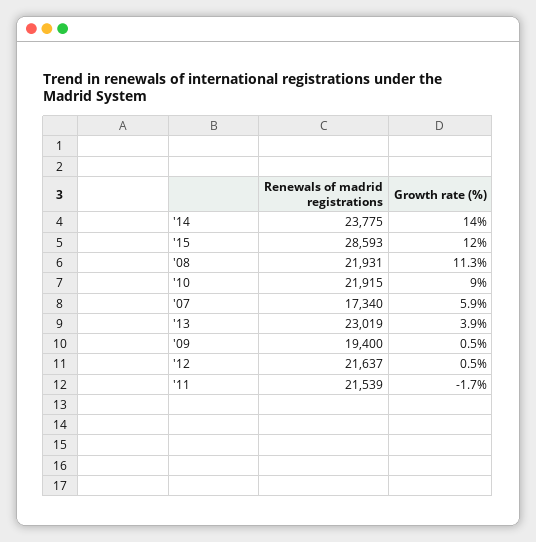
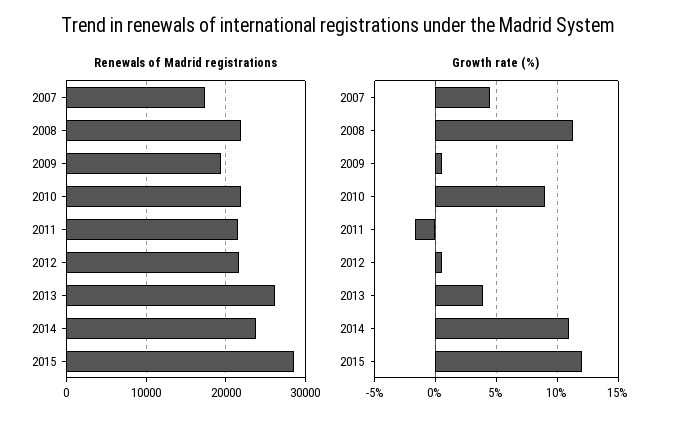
  {
    "Renewals of madrid registrations": {
      "'14": 23775,
      "'15": 28593,
      "'08": 21931,
      "'10": 21915,
      "'07": 17340,
-     "'13": 23019,
+     "'13": 26000,
      "'09": 19400,
      "'12": 21637,
      "'11": 21539
    },
    "Growth rate (%)": {
-     "'14": 14,
+     "'14": 11,
      "'15": 12,
      "'08": 11.3,
      "'10": 9,
-     "'07": 5.9,
+     "'07": 4.5,
      "'13": 3.9,
      "'09": 0.5,
      "'12": 0.5,
      "'11": -1.7
    }
  }

